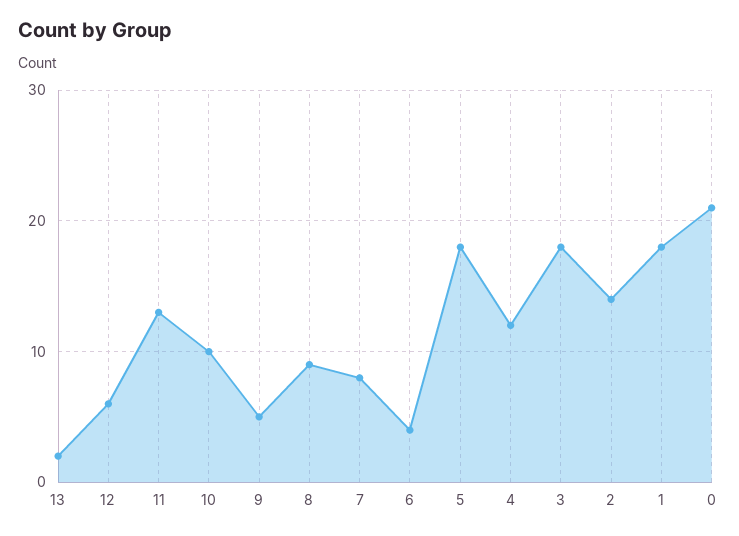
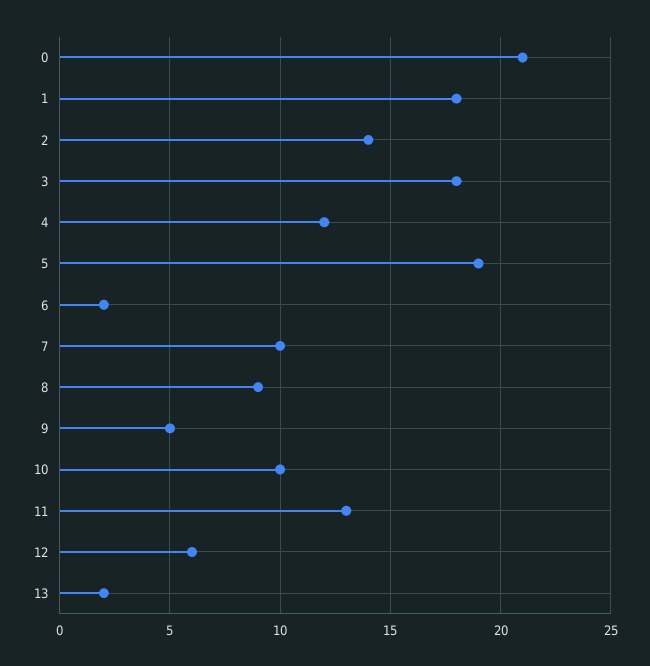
  {
    "13": 2,
    "12": 6,
    "11": 13,
    "10": 10,
    "9": 5,
    "8": 9,
-   "7": 8,
+   "7": 10,
-   "6": 4,
+   "6": 2,
-   "5": 18,
+   "5": 19,
    "4": 12,
    "3": 18,
    "2": 14,
    "1": 18,
    "0": 21
  }

